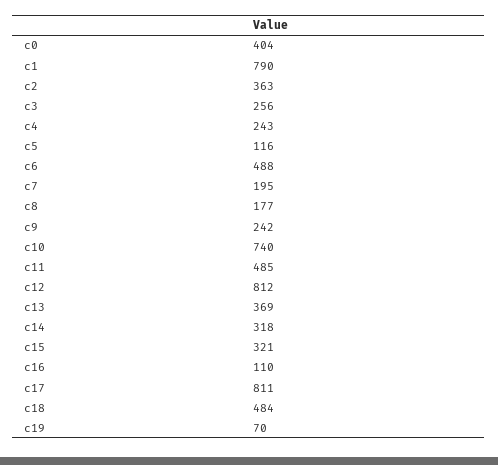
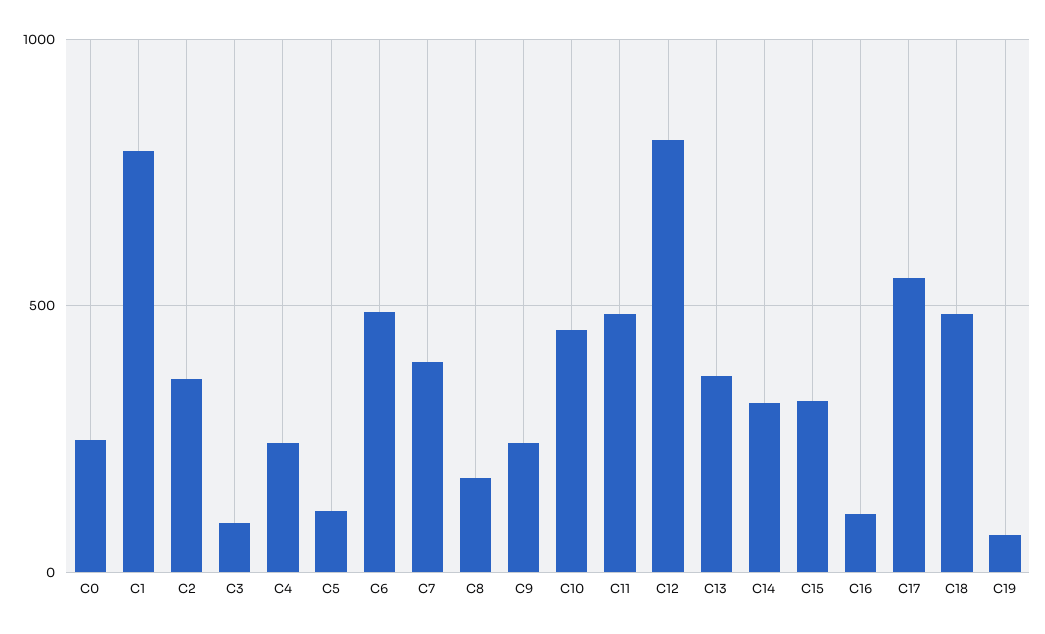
  {
-   "c0": 404,
+   "c0": 250,
    "c1": 790,
    "c2": 363,
-   "c3": 256,
+   "c3": 100,
    "c4": 243,
    "c5": 116,
    "c6": 488,
-   "c7": 195,
+   "c7": 400,
    "c8": 177,
    "c9": 242,
-   "c10": 740,
+   "c10": 450,
    "c11": 485,
    "c12": 812,
    "c13": 369,
    "c14": 318,
    "c15": 321,
    "c16": 110,
-   "c17": 811,
+   "c17": 550,
    "c18": 484,
    "c19": 70
  }

